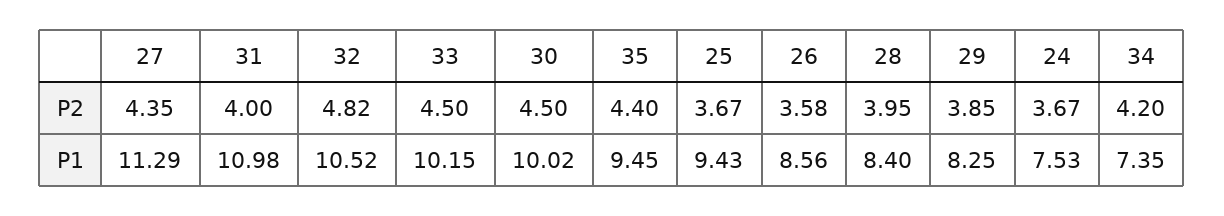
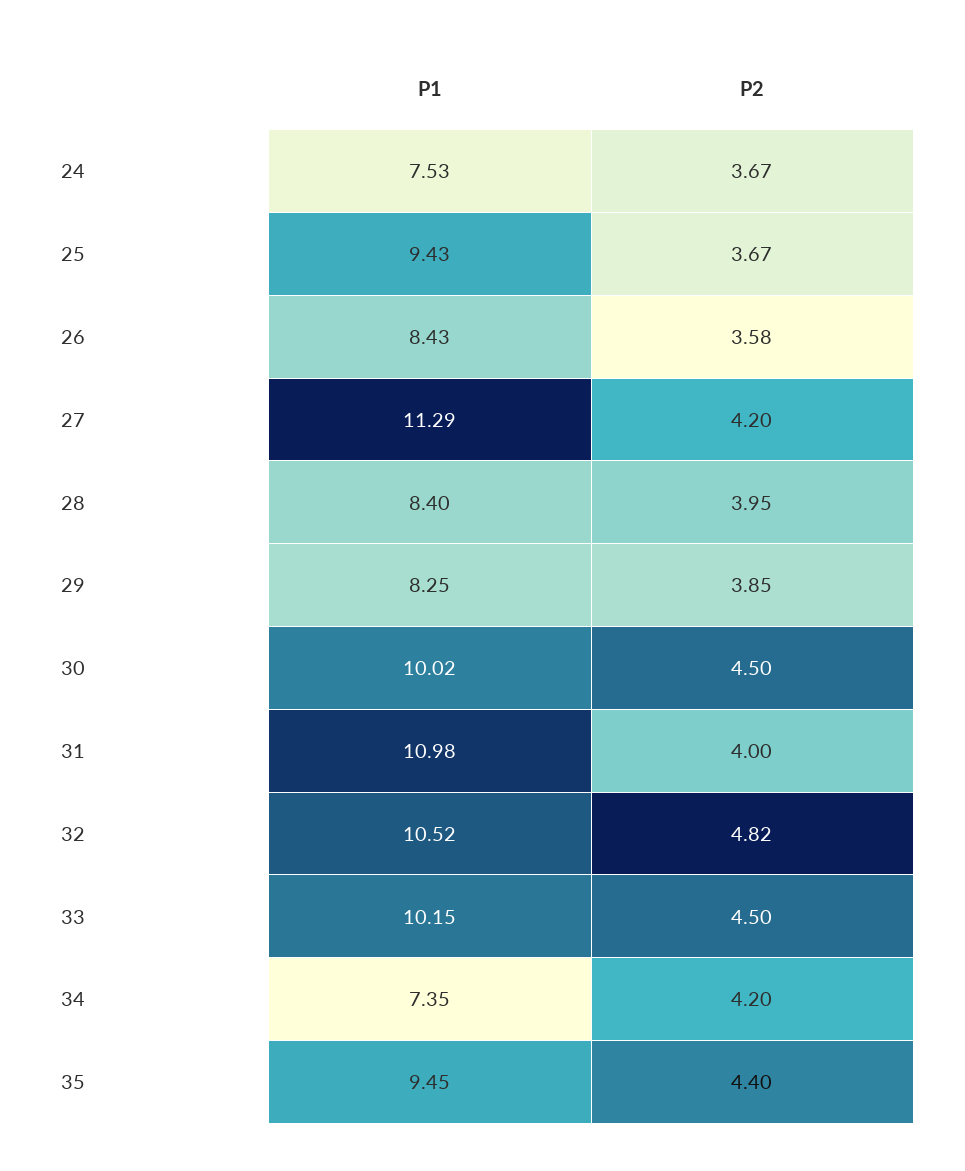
  {
    "27": {
-     "P2": 4.35,
+     "P2": 4.2,
      "P1": 11.29
    },
    "31": {
      "P2": 4,
      "P1": 10.98
    },
    "32": {
      "P2": 4.82,
      "P1": 10.52
    },
    "33": {
      "P2": 4.5,
      "P1": 10.15
    },
    "30": {
      "P2": 4.5,
      "P1": 10.02
    },
    "35": {
      "P2": 4.4,
      "P1": 9.45
    },
    "25": {
      "P2": 3.67,
      "P1": 9.43
    },
    "26": {
      "P2": 3.58,
-     "P1": 8.56
+     "P1": 8.43
    },
    "28": {
      "P2": 3.95,
      "P1": 8.4
    },
    "29": {
      "P2": 3.85,
      "P1": 8.25
    },
    "24": {
      "P2": 3.67,
      "P1": 7.53
    },
    "34": {
      "P2": 4.2,
      "P1": 7.35
    }
  }

